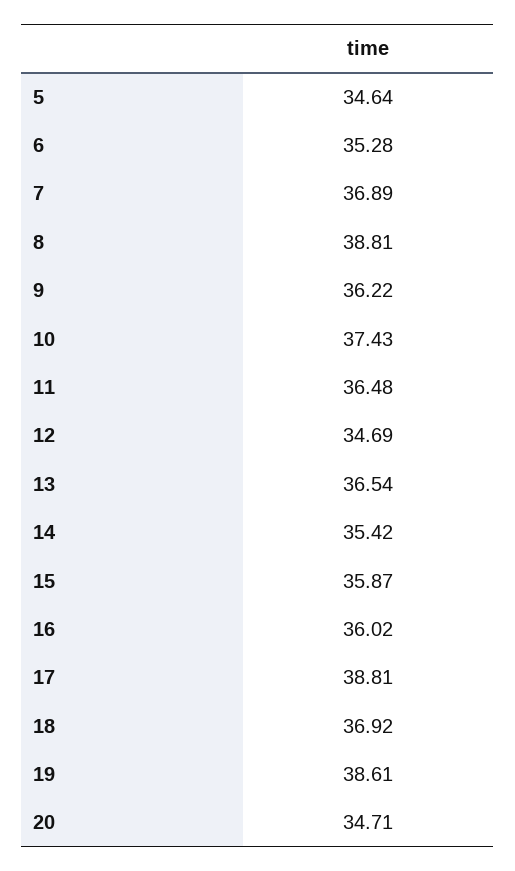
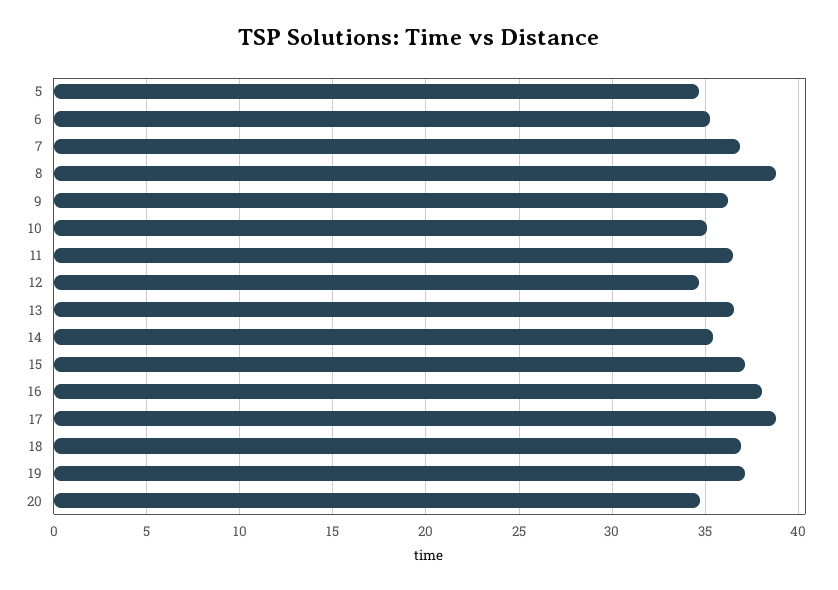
  {
    "5": 34.64,
    "6": 35.28,
    "7": 36.89,
    "8": 38.81,
    "9": 36.22,
-   "10": 37.43,
+   "10": 35,
    "11": 36.48,
    "12": 34.69,
    "13": 36.54,
    "14": 35.42,
-   "15": 35.87,
+   "15": 37,
-   "16": 36.02,
+   "16": 38,
    "17": 38.81,
    "18": 36.92,
-   "19": 38.61,
+   "19": 37,
    "20": 34.71
  }

